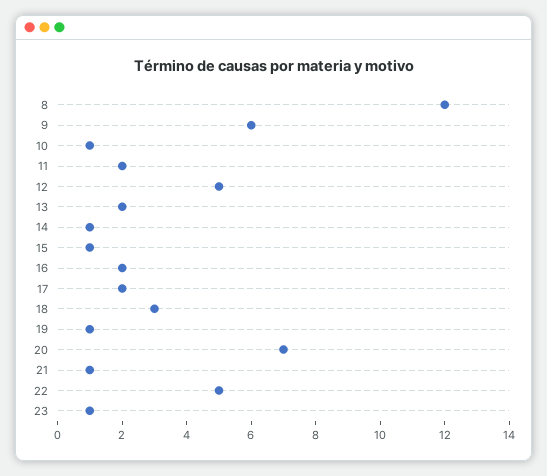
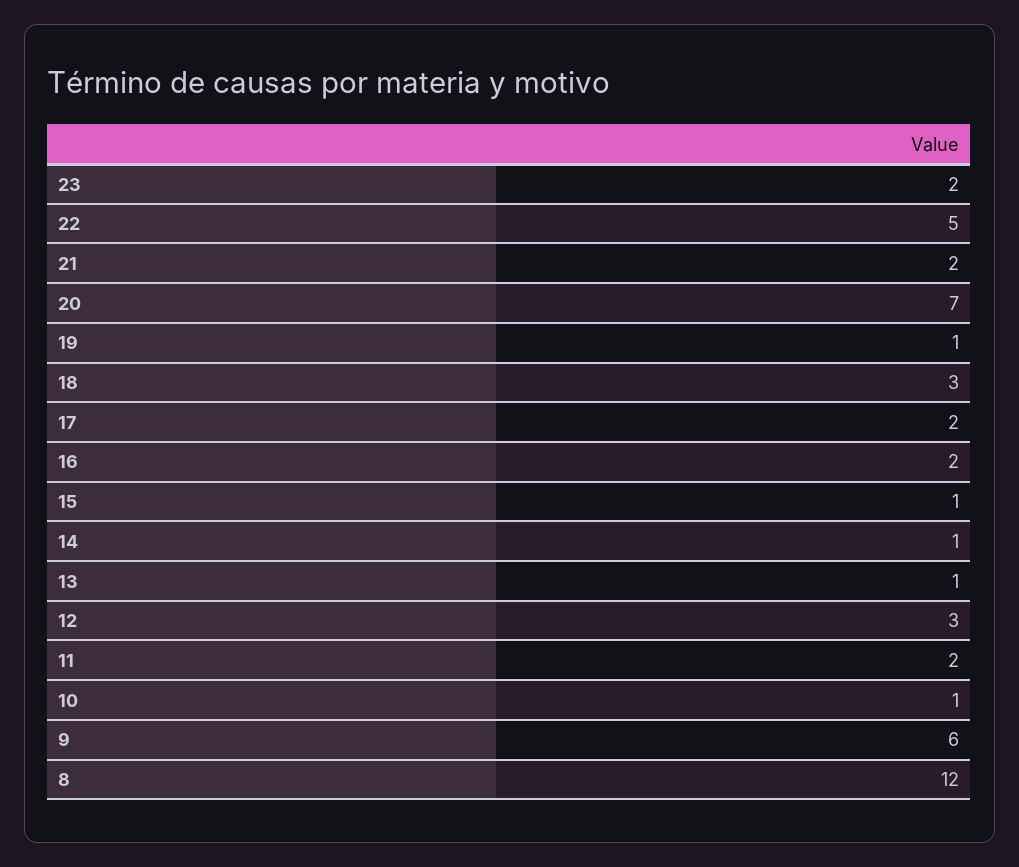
  {
    "8": 12,
    "9": 6,
    "10": 1,
    "11": 2,
-   "12": 5,
+   "12": 3,
-   "13": 2,
+   "13": 1,
    "14": 1,
    "15": 1,
    "16": 2,
    "17": 2,
    "18": 3,
    "19": 1,
    "20": 7,
-   "21": 1,
+   "21": 2,
    "22": 5,
-   "23": 1
+   "23": 2
  }

